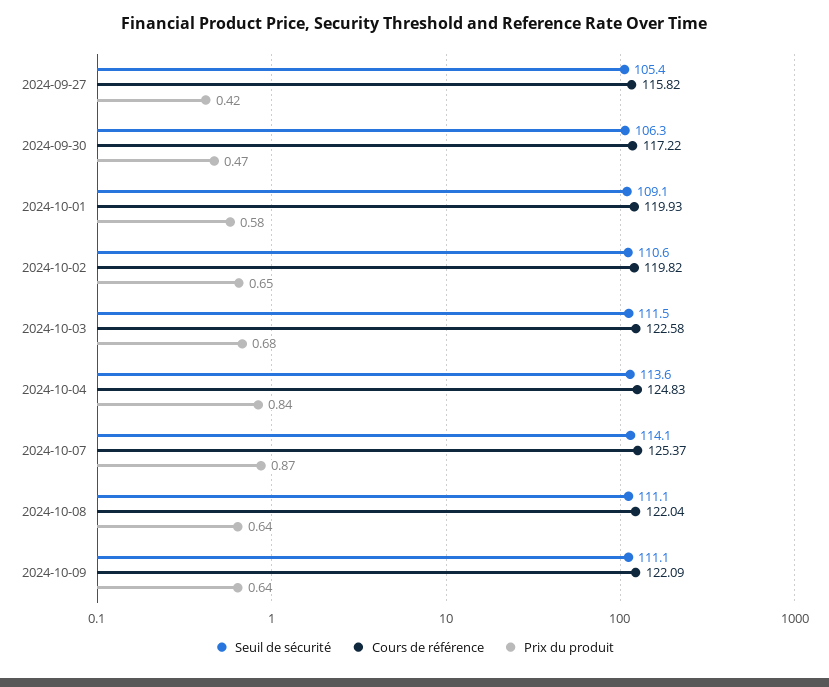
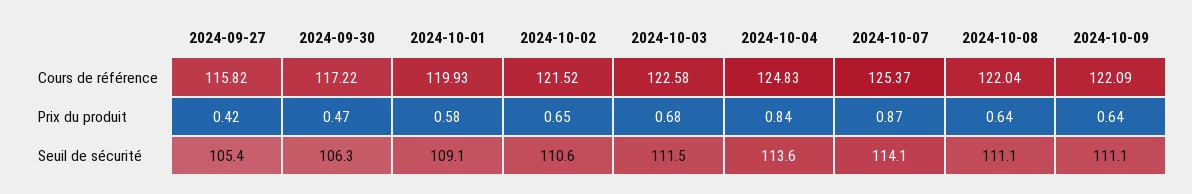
  {
    "Seuil de sécurité": {
      "2024-09-27": 105.4,
      "2024-09-30": 106.3,
      "2024-10-01": 109.1,
      "2024-10-02": 110.6,
      "2024-10-03": 111.5,
      "2024-10-04": 113.6,
      "2024-10-07": 114.1,
      "2024-10-08": 111.1,
      "2024-10-09": 111.1
    },
    "Cours de référence": {
      "2024-09-27": 115.82,
      "2024-09-30": 117.22,
      "2024-10-01": 119.93,
-     "2024-10-02": 119.82,
+     "2024-10-02": 121.52,
      "2024-10-03": 122.58,
      "2024-10-04": 124.83,
      "2024-10-07": 125.37,
      "2024-10-08": 122.04,
      "2024-10-09": 122.09
    },
    "Prix du produit": {
      "2024-09-27": 0.42,
      "2024-09-30": 0.47,
      "2024-10-01": 0.58,
      "2024-10-02": 0.65,
      "2024-10-03": 0.68,
      "2024-10-04": 0.84,
      "2024-10-07": 0.87,
      "2024-10-08": 0.64,
      "2024-10-09": 0.64
    }
  }

